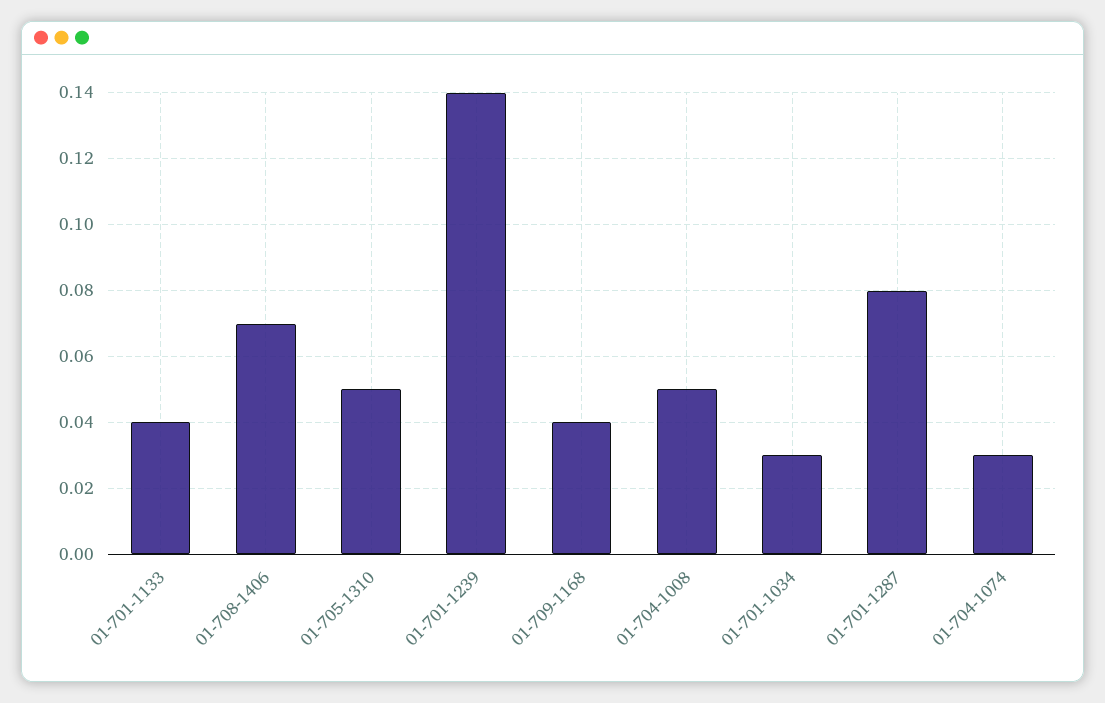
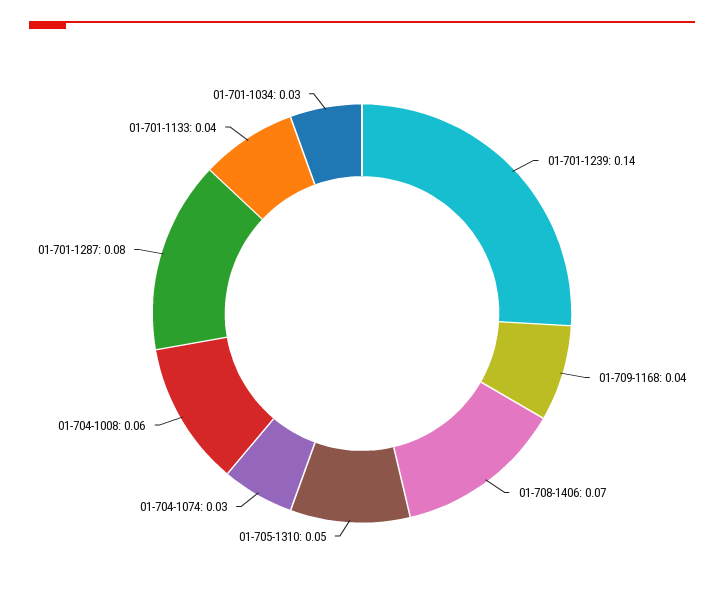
  {
    "01-701-1133": 0.04,
    "01-708-1406": 0.07,
    "01-705-1310": 0.05,
    "01-701-1239": 0.14,
    "01-709-1168": 0.04,
-   "01-704-1008": 0.05,
+   "01-704-1008": 0.06,
    "01-701-1034": 0.03,
    "01-701-1287": 0.08,
    "01-704-1074": 0.03
  }

